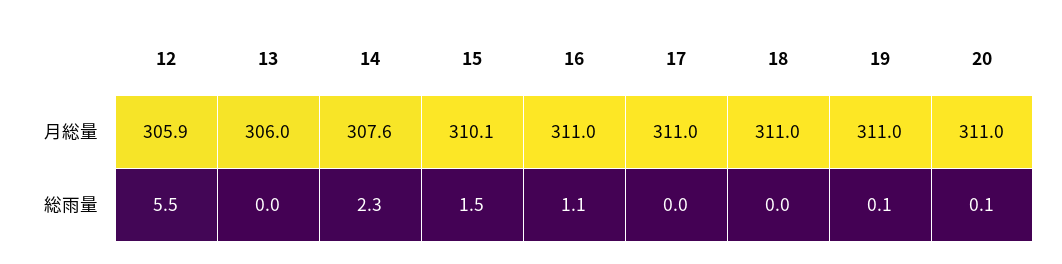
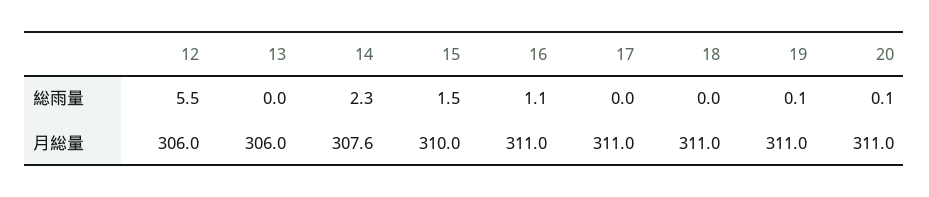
  {
    "12": {
-     "月総量": 305.9,
+     "月総量": 306,
      "総雨量": 5.5
    },
    "13": {
      "月総量": 306,
      "総雨量": 0
    },
    "14": {
      "月総量": 307.6,
      "総雨量": 2.3
    },
    "15": {
-     "月総量": 310.1,
+     "月総量": 310,
      "総雨量": 1.5
    },
    "16": {
      "月総量": 311,
      "総雨量": 1.1
    },
    "17": {
      "月総量": 311,
      "総雨量": 0
    },
    "18": {
      "月総量": 311,
      "総雨量": 0
    },
    "19": {
      "月総量": 311,
      "総雨量": 0.1
    },
    "20": {
      "月総量": 311,
      "総雨量": 0.1
    }
  }

